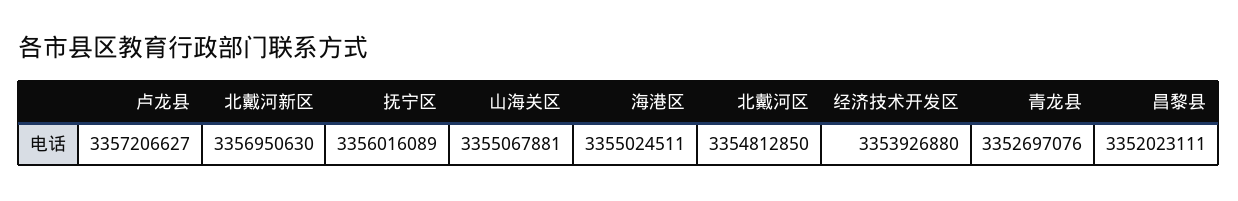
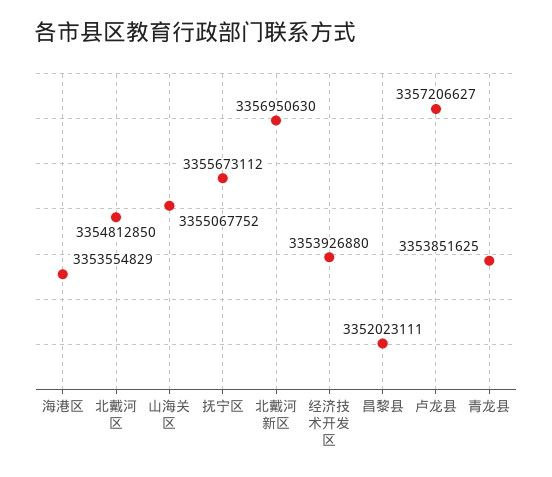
  {
    "卢龙县": 3357206627,
    "北戴河新区": 3356950630,
-   "抚宁区": 3356016089,
+   "抚宁区": 3355673112,
-   "山海关区": 3355067881,
+   "山海关区": 3355067752,
-   "海港区": 3355024511,
+   "海港区": 3353554829,
    "北戴河区": 3354812850,
    "经济技术开发区": 3353926880,
-   "青龙县": 3352697076,
+   "青龙县": 3353851625,
    "昌黎县": 3352023111
  }

